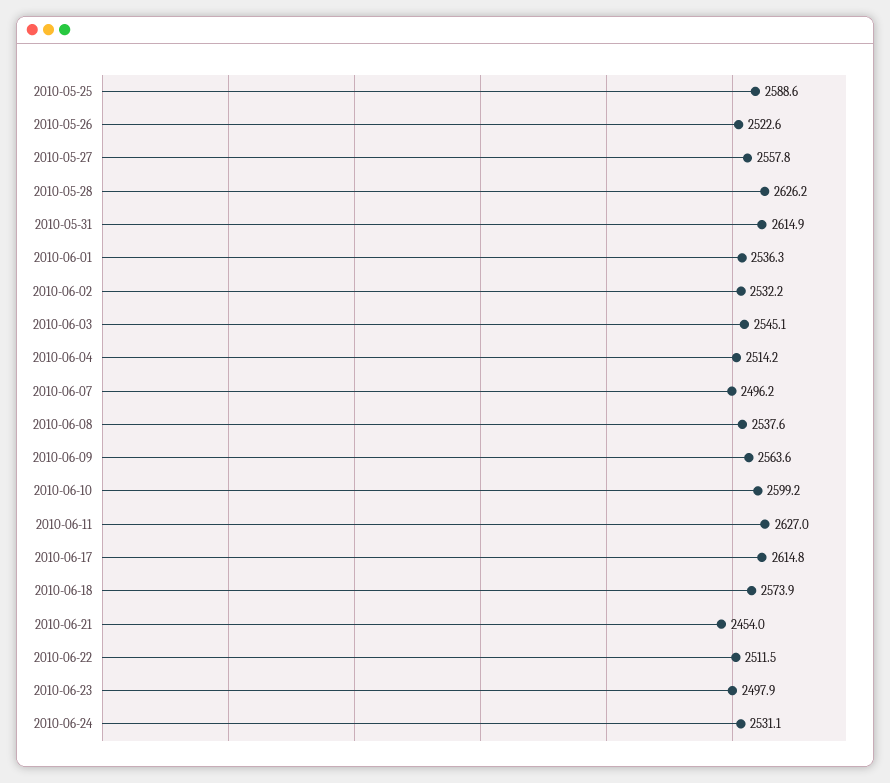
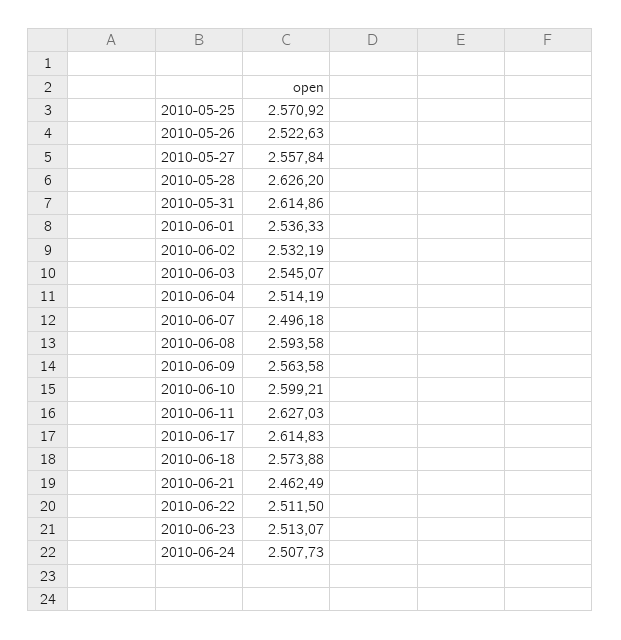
  {
-   "2010-05-25": 2588.6,
+   "2010-05-25": 2570.92,
    "2010-05-26": 2522.63,
    "2010-05-27": 2557.84,
    "2010-05-28": 2626.2,
    "2010-05-31": 2614.86,
    "2010-06-01": 2536.33,
    "2010-06-02": 2532.19,
    "2010-06-03": 2545.07,
    "2010-06-04": 2514.19,
    "2010-06-07": 2496.18,
-   "2010-06-08": 2537.6,
+   "2010-06-08": 2593.58,
    "2010-06-09": 2563.58,
    "2010-06-10": 2599.21,
    "2010-06-11": 2627.03,
    "2010-06-17": 2614.83,
    "2010-06-18": 2573.88,
-   "2010-06-21": 2454,
+   "2010-06-21": 2462.49,
    "2010-06-22": 2511.5,
-   "2010-06-23": 2497.9,
+   "2010-06-23": 2513.07,
-   "2010-06-24": 2531.1
+   "2010-06-24": 2507.73
  }

